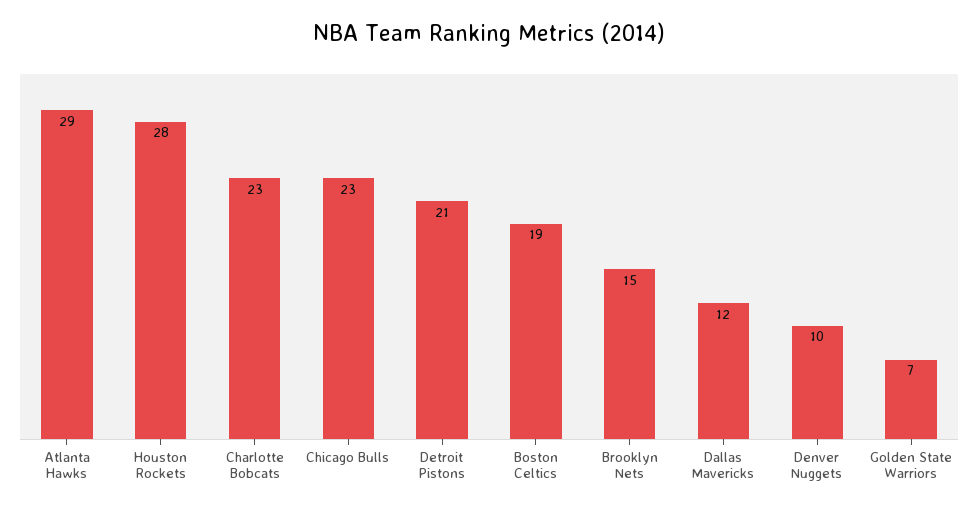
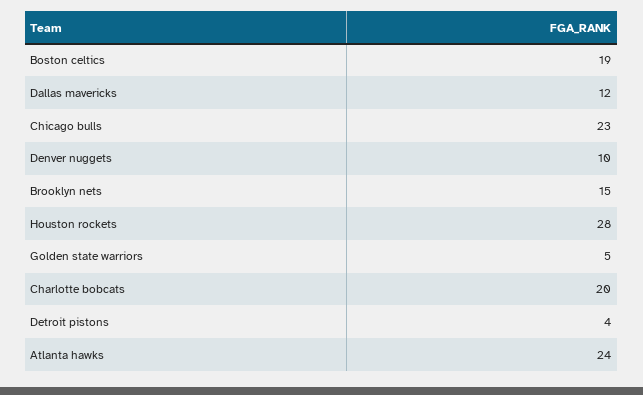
  {
-   "Atlanta Hawks": 29,
+   "Atlanta Hawks": 24,
    "Houston Rockets": 28,
-   "Charlotte Bobcats": 23,
+   "Charlotte Bobcats": 20,
    "Chicago Bulls": 23,
-   "Detroit Pistons": 21,
+   "Detroit Pistons": 4,
    "Boston Celtics": 19,
    "Brooklyn Nets": 15,
    "Dallas Mavericks": 12,
    "Denver Nuggets": 10,
-   "Golden State Warriors": 7
+   "Golden State Warriors": 5
  }

